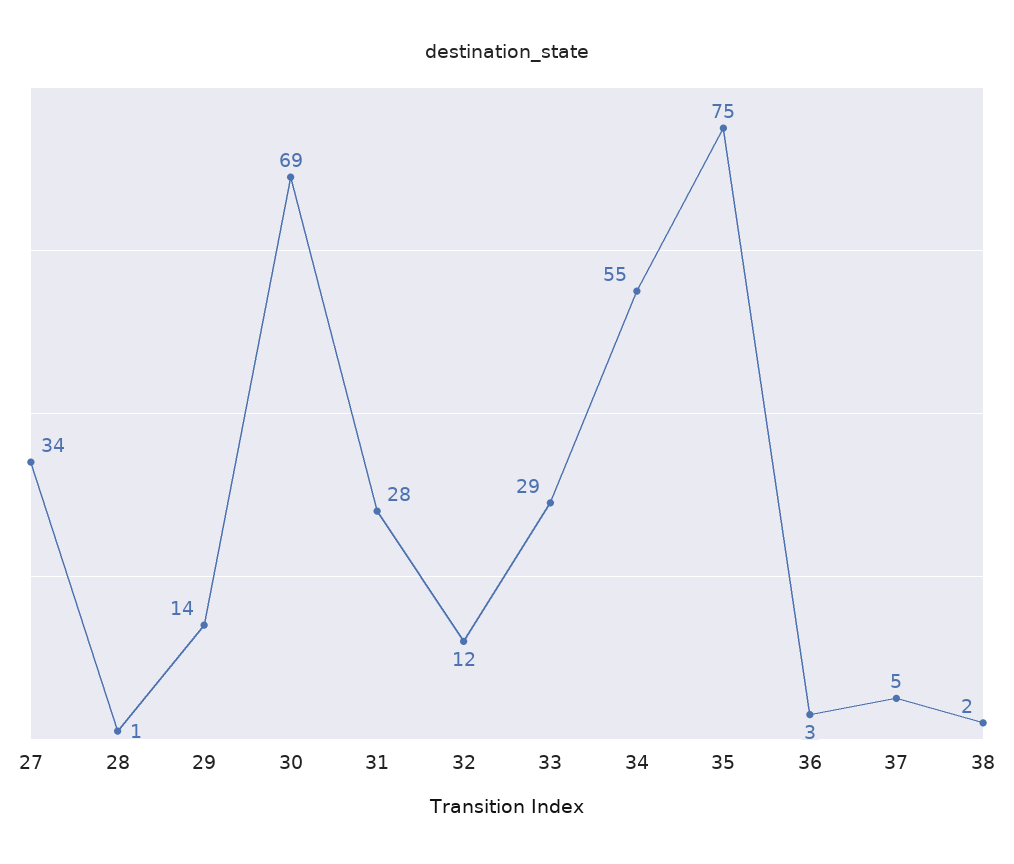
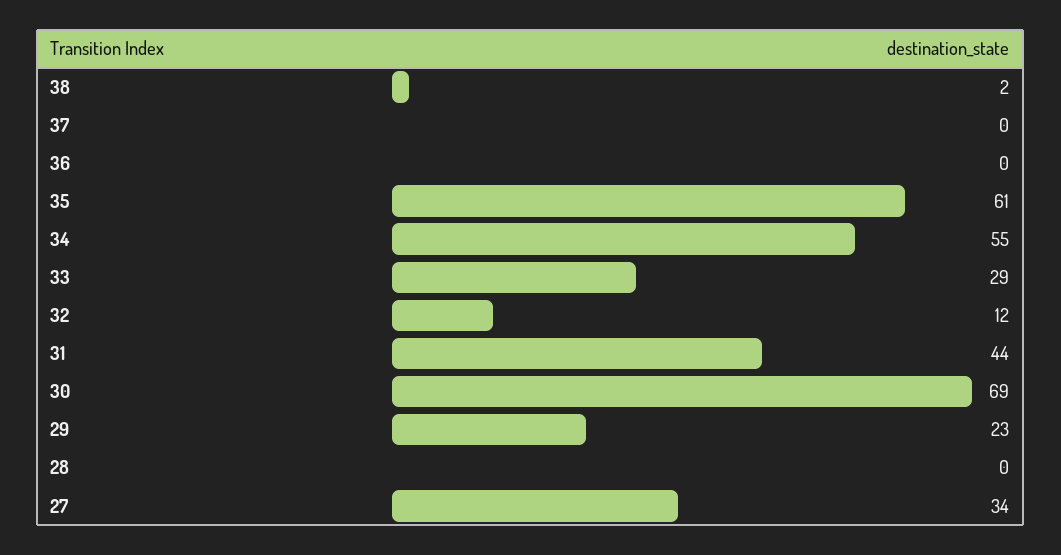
  {
    "27": 34,
-   "28": 1,
+   "28": 0,
-   "29": 14,
+   "29": 23,
    "30": 69,
-   "31": 28,
+   "31": 44,
    "32": 12,
    "33": 29,
    "34": 55,
-   "35": 75,
+   "35": 61,
-   "36": 3,
+   "36": 0,
-   "37": 5,
+   "37": 0,
    "38": 2
  }

